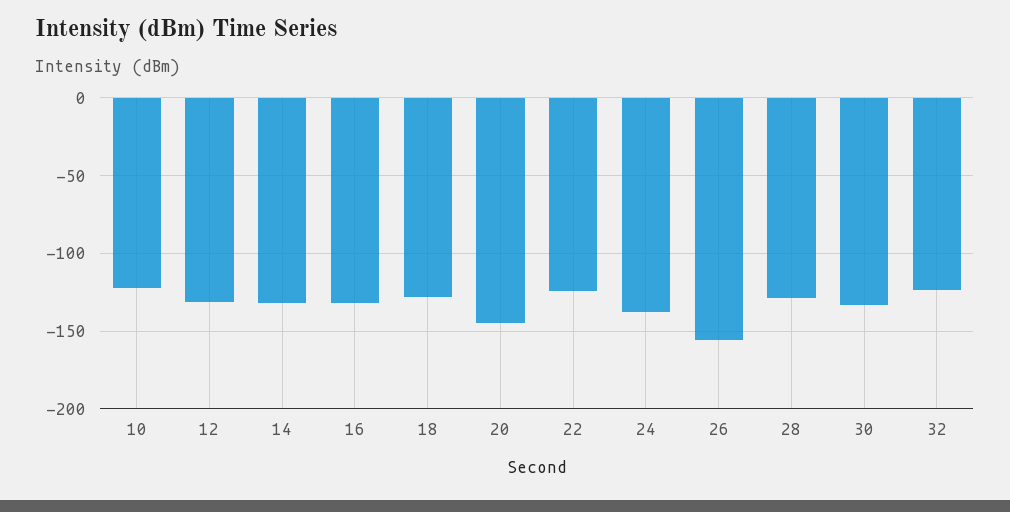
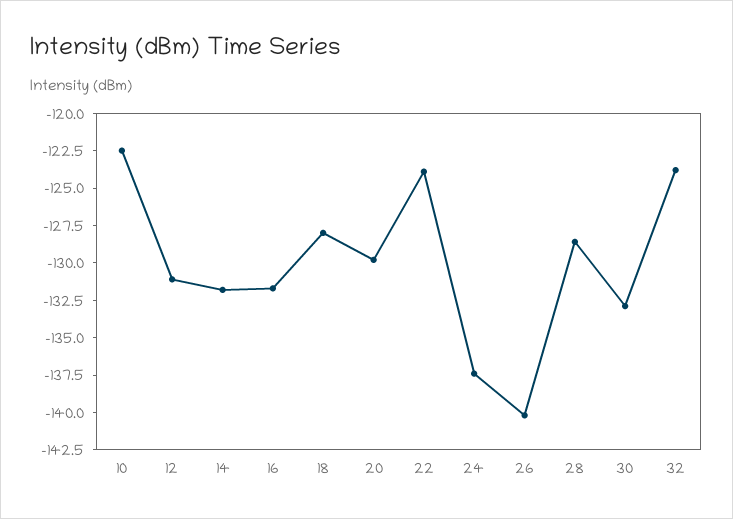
  {
    "10": -122.5,
    "12": -130,
    "14": -132.5,
    "16": -132.5,
    "18": -127.5,
-   "20": -145,
+   "20": -130,
    "22": -125,
    "24": -137.5,
-   "26": -155,
+   "26": -140,
    "28": -127.5,
    "30": -132.5,
    "32": -125
  }

